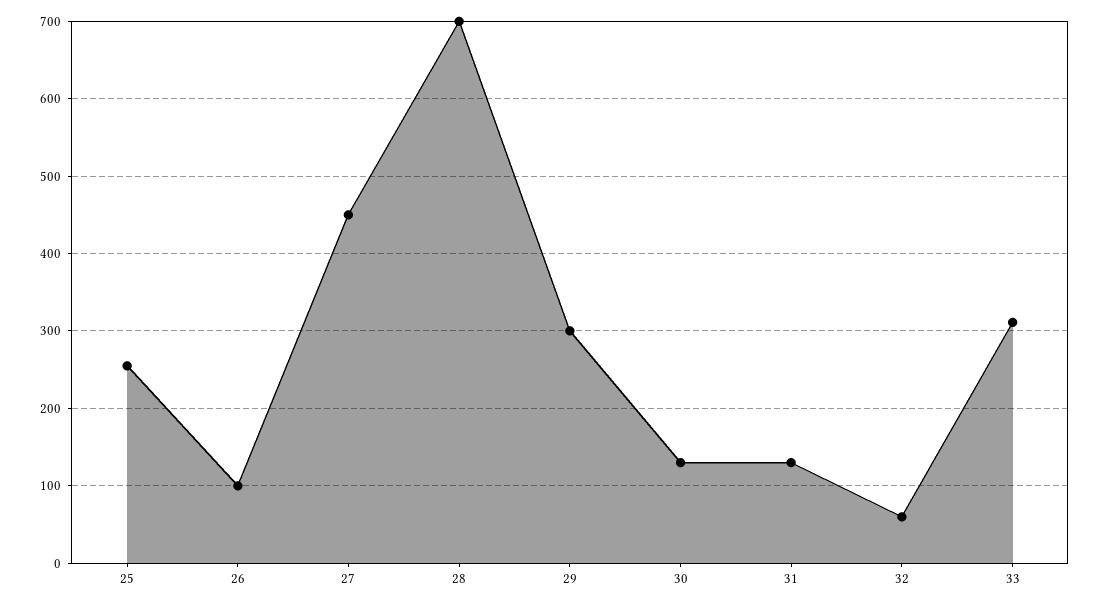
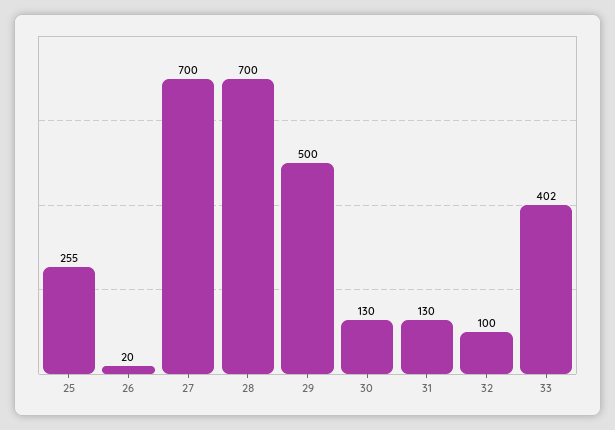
  {
    "25": 255,
-   "26": 100,
+   "26": 20,
-   "27": 450,
+   "27": 700,
    "28": 700,
-   "29": 300,
+   "29": 500,
    "30": 130,
    "31": 130,
-   "32": 60,
+   "32": 100,
-   "33": 310
+   "33": 402
  }

